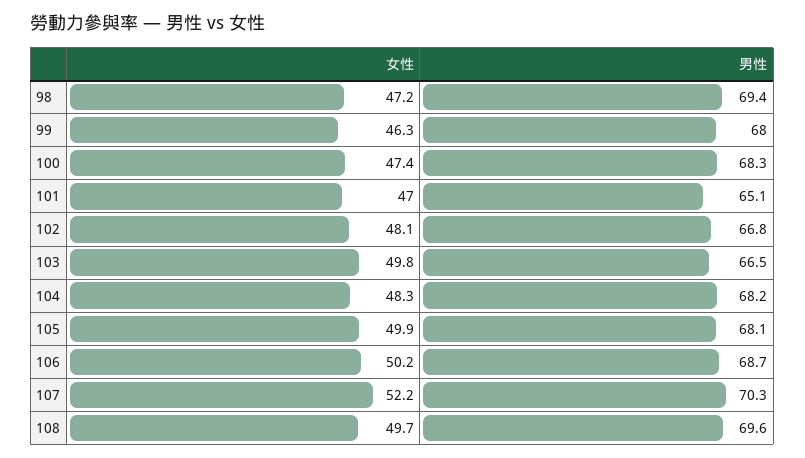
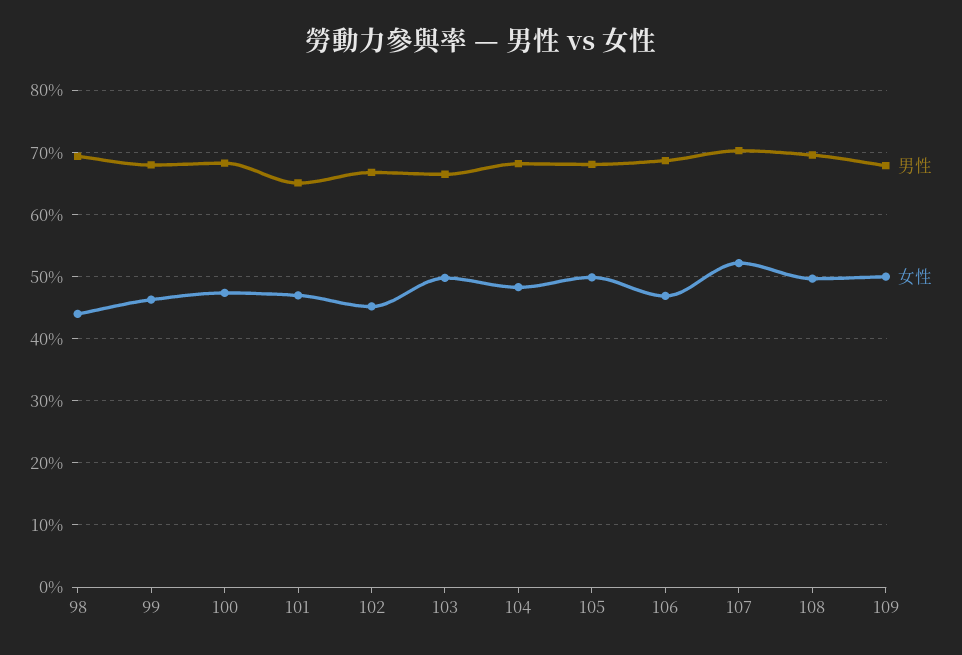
  {
    "女性": {
-     "98": 47.2,
+     "98": 44,
      "99": 46.3,
      "100": 47.4,
      "101": 47,
-     "102": 48.1,
+     "102": 45,
      "103": 49.8,
      "104": 48.3,
      "105": 49.9,
-     "106": 50.2,
+     "106": 47,
      "107": 52.2,
-     "108": 49.7
+     "108": 49.7,
+     "109": 50
    },
    "男性": {
      "98": 69.4,
      "99": 68,
      "100": 68.3,
      "101": 65.1,
      "102": 66.8,
      "103": 66.5,
      "104": 68.2,
      "105": 68.1,
      "106": 68.7,
      "107": 70.3,
-     "108": 69.6
+     "108": 69.6,
+     "109": 68
    }
  }

